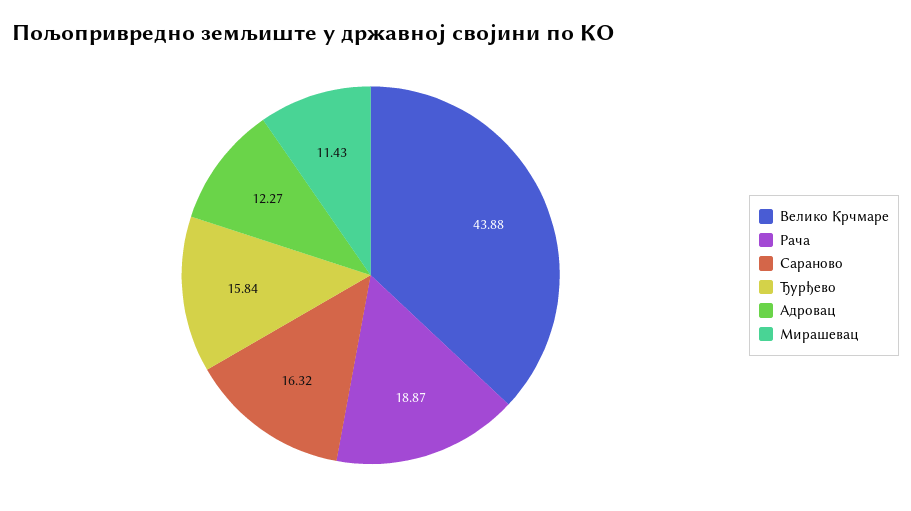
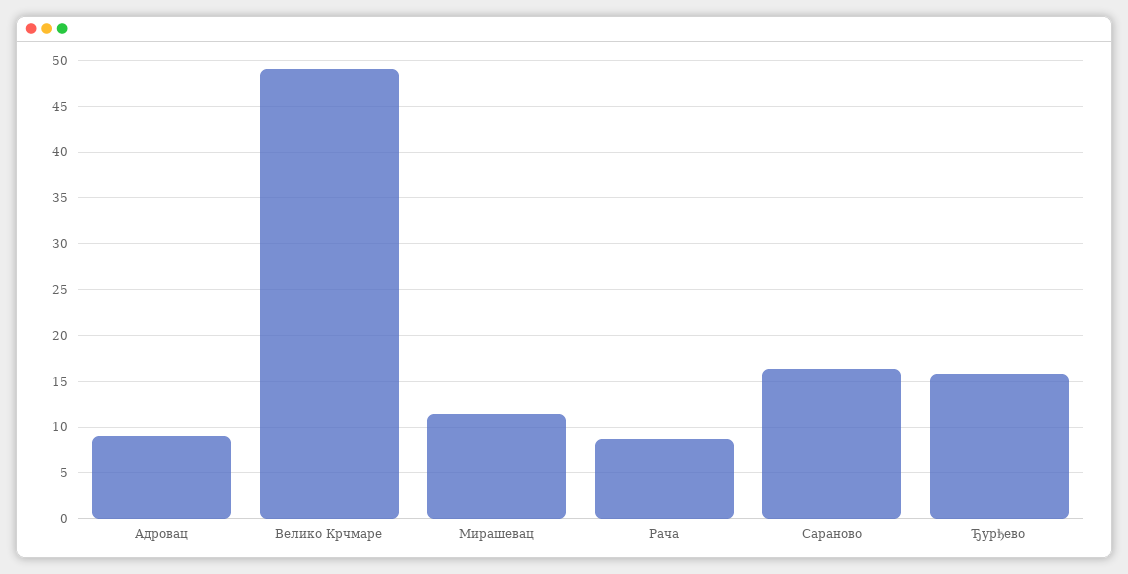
  {
-   "Велико Крчмаре": 43.88,
+   "Велико Крчмаре": 49,
-   "Рача": 18.87,
+   "Рача": 9,
    "Сараново": 16.32,
    "Ђурђево": 15.84,
-   "Адровац": 12.27,
+   "Адровац": 9,
    "Мирашевац": 11.43
  }

